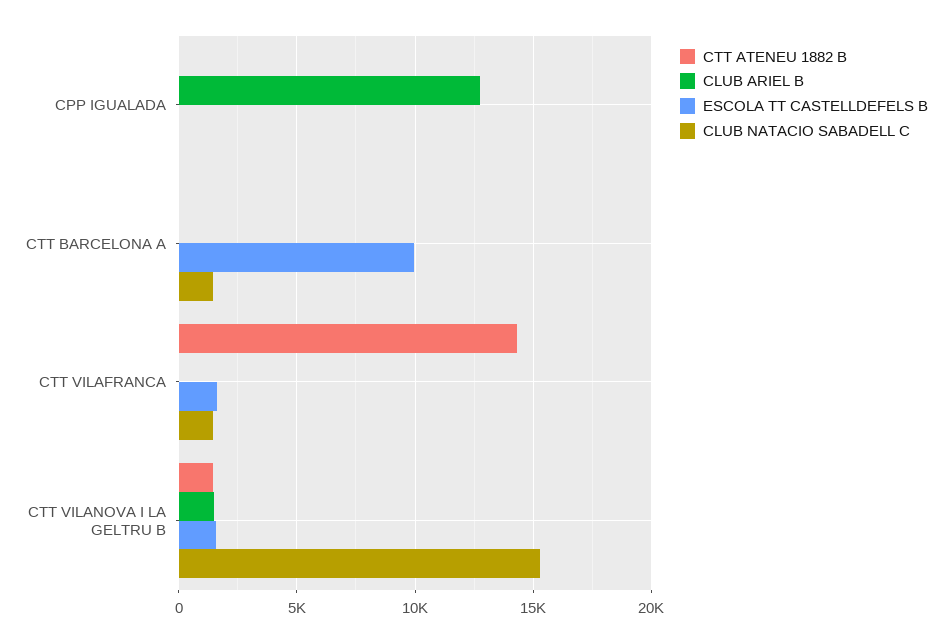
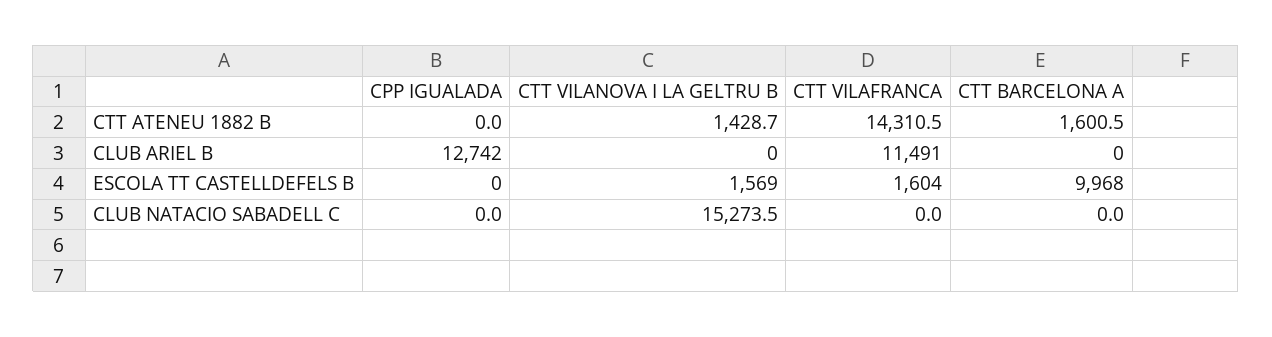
  {
    "CTT ATENEU 1882 B": {
      "CPP IGUALADA": 0,
-     "CTT BARCELONA A": 0,
+     "CTT BARCELONA A": 1600.5,
      "CTT VILAFRANCA": 14310.5,
      "CTT VILANOVA I LA GELTRU B": 1428.7
    },
    "CLUB ARIEL B": {
      "CPP IGUALADA": 12742,
      "CTT BARCELONA A": 0,
-     "CTT VILAFRANCA": 0,
+     "CTT VILAFRANCA": 11491,
-     "CTT VILANOVA I LA GELTRU B": 1500
+     "CTT VILANOVA I LA GELTRU B": 0
    },
    "ESCOLA TT CASTELLDEFELS B": {
      "CPP IGUALADA": 0,
      "CTT BARCELONA A": 9968,
      "CTT VILAFRANCA": 1604,
      "CTT VILANOVA I LA GELTRU B": 1569
    },
    "CLUB NATACIO SABADELL C": {
      "CPP IGUALADA": 0,
-     "CTT BARCELONA A": 1500,
+     "CTT BARCELONA A": 0,
-     "CTT VILAFRANCA": 1500,
+     "CTT VILAFRANCA": 0,
      "CTT VILANOVA I LA GELTRU B": 15273.5
    }
  }

